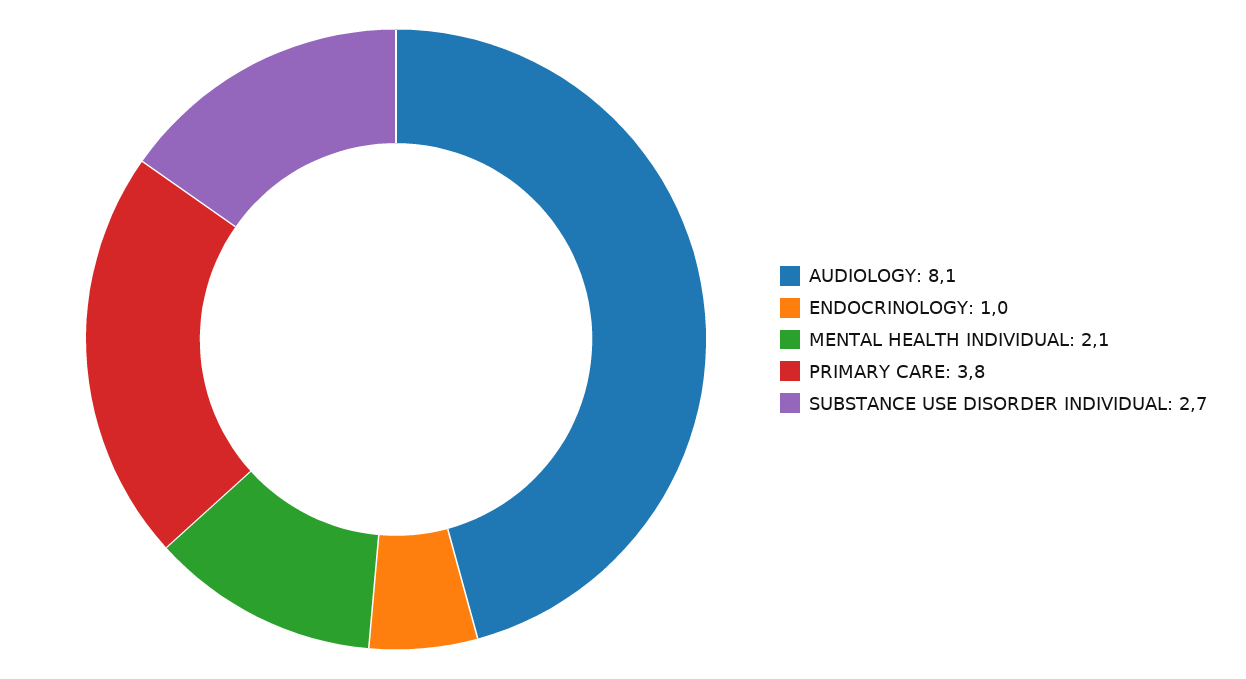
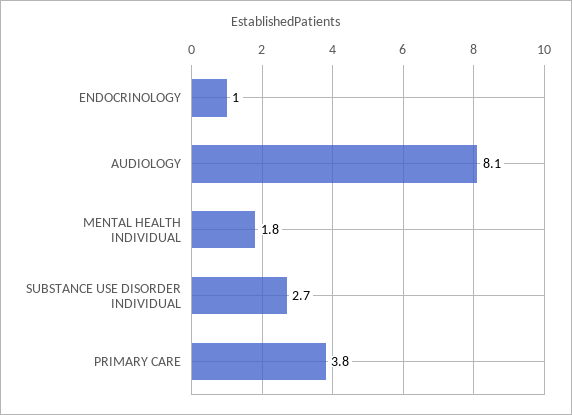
  {
    "AUDIOLOGY": 8.1,
    "ENDOCRINOLOGY": 1,
-   "MENTAL HEALTH INDIVIDUAL": 2.1,
+   "MENTAL HEALTH INDIVIDUAL": 1.8,
    "PRIMARY CARE": 3.8,
    "SUBSTANCE USE DISORDER INDIVIDUAL": 2.7
  }

